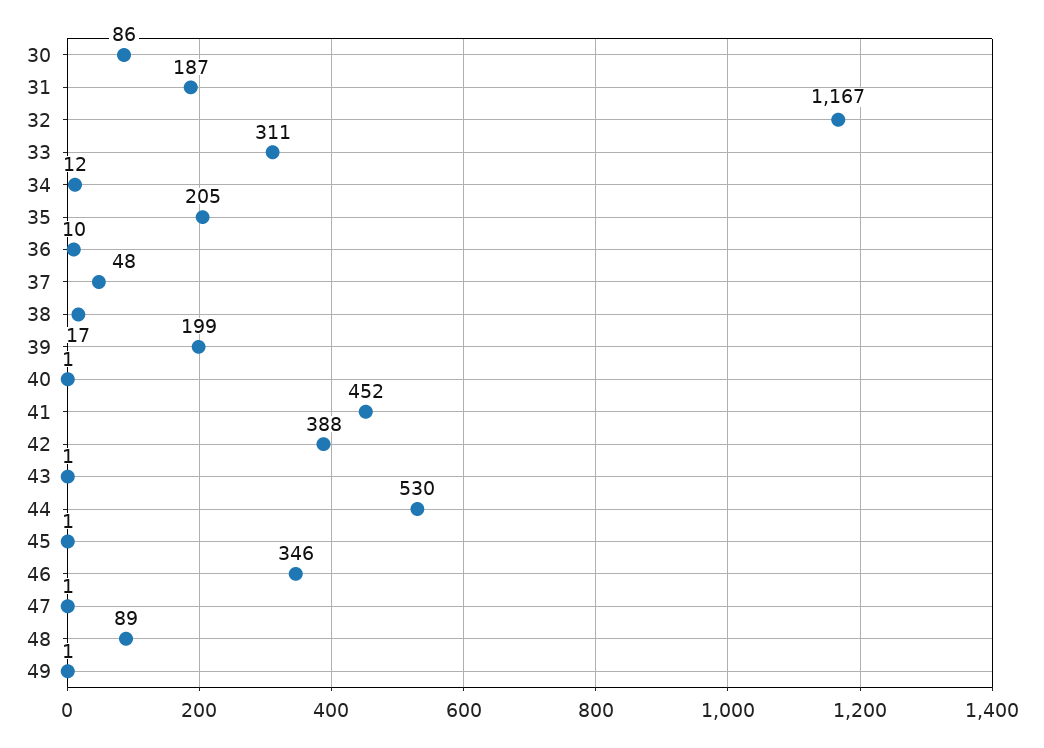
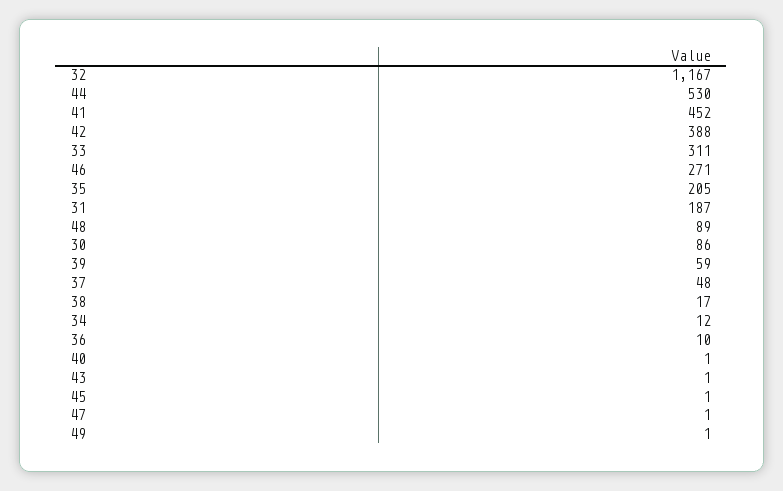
  {
    "30": 86,
    "31": 187,
    "32": 1167,
    "33": 311,
    "34": 12,
    "35": 205,
    "36": 10,
    "37": 48,
    "38": 17,
-   "39": 199,
+   "39": 59,
    "40": 1,
    "41": 452,
    "42": 388,
    "43": 1,
    "44": 530,
    "45": 1,
-   "46": 346,
+   "46": 271,
    "47": 1,
    "48": 89,
    "49": 1
  }

